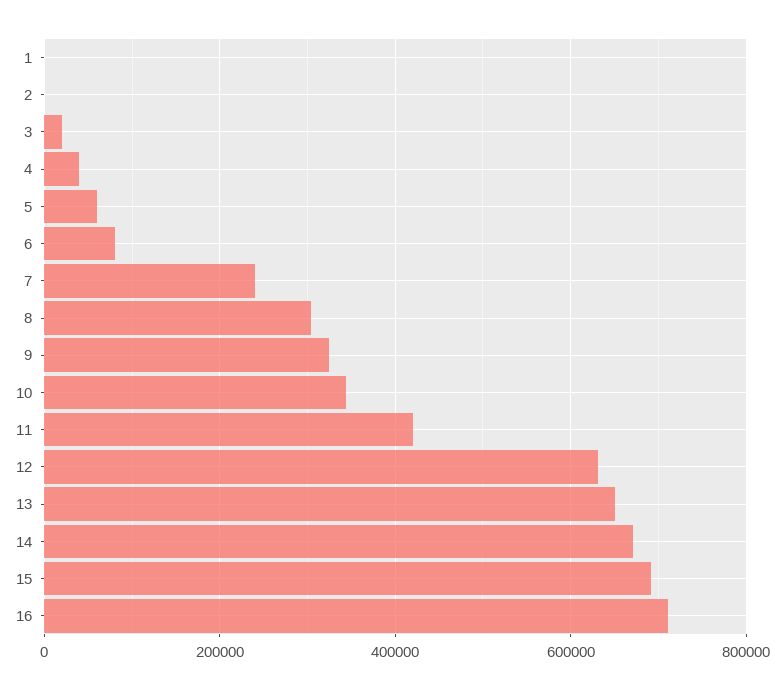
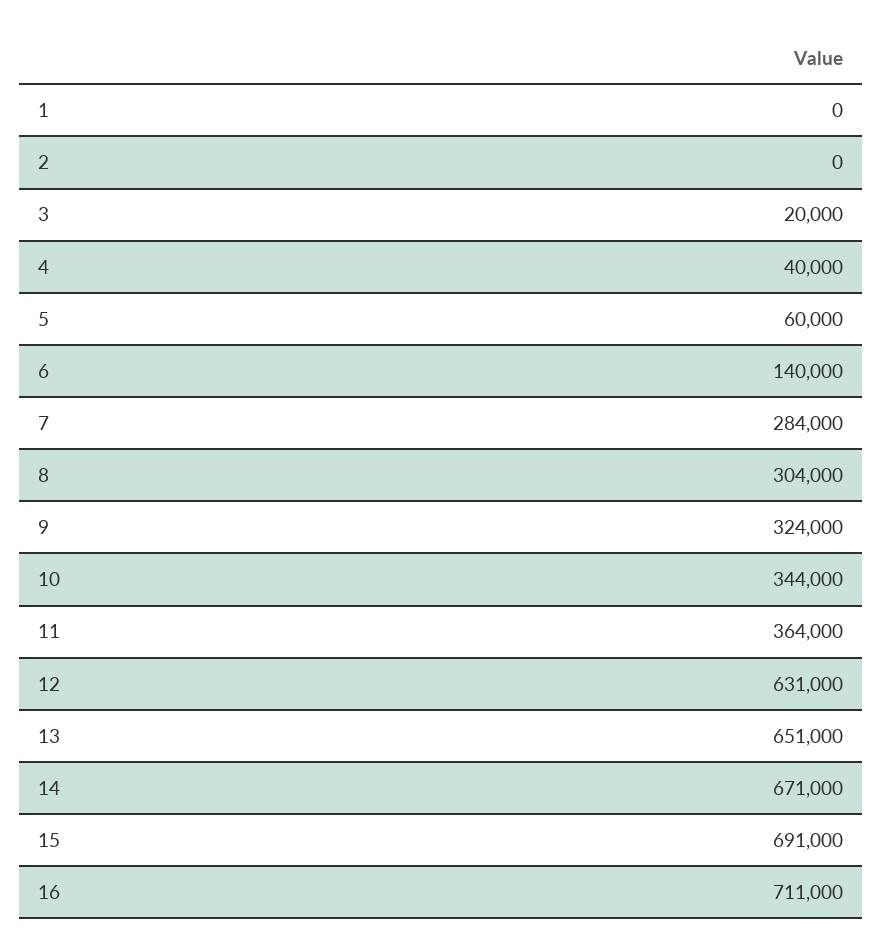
  {
    "1": 0,
    "2": 0,
    "3": 20000,
    "4": 40000,
    "5": 60000,
-   "6": 80000,
+   "6": 140000,
-   "7": 240000,
+   "7": 284000,
    "8": 304000,
    "9": 324000,
    "10": 344000,
-   "11": 420000,
+   "11": 364000,
    "12": 631000,
    "13": 651000,
    "14": 671000,
    "15": 691000,
    "16": 711000
  }

